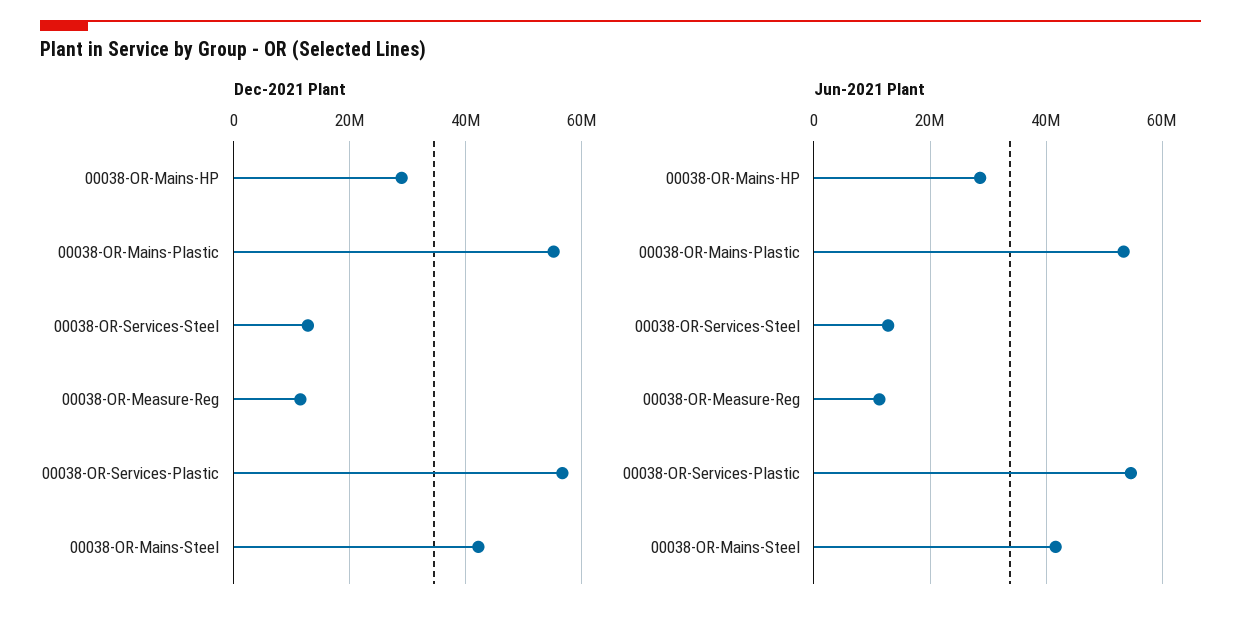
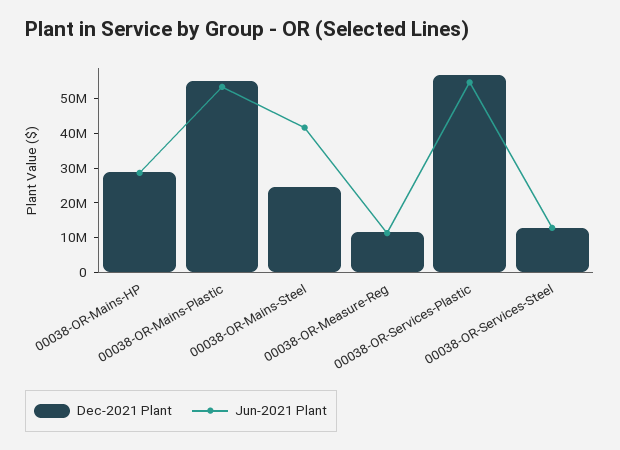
  {
    "Dec-2021 Plant": {
      "00038-OR-Mains-HP": 28000000,
      "00038-OR-Mains-Plastic": 56000000,
      "00038-OR-Services-Steel": 12000000,
      "00038-OR-Measure-Reg": 12000000,
      "00038-OR-Services-Plastic": 56000000,
-     "00038-OR-Mains-Steel": 42000000
+     "00038-OR-Mains-Steel": 25000000
    },
    "Jun-2021 Plant": {
      "00038-OR-Mains-HP": 28000000,
      "00038-OR-Mains-Plastic": 54000000,
      "00038-OR-Services-Steel": 12000000,
      "00038-OR-Measure-Reg": 12000000,
      "00038-OR-Services-Plastic": 54000000,
      "00038-OR-Mains-Steel": 42000000
    }
  }

